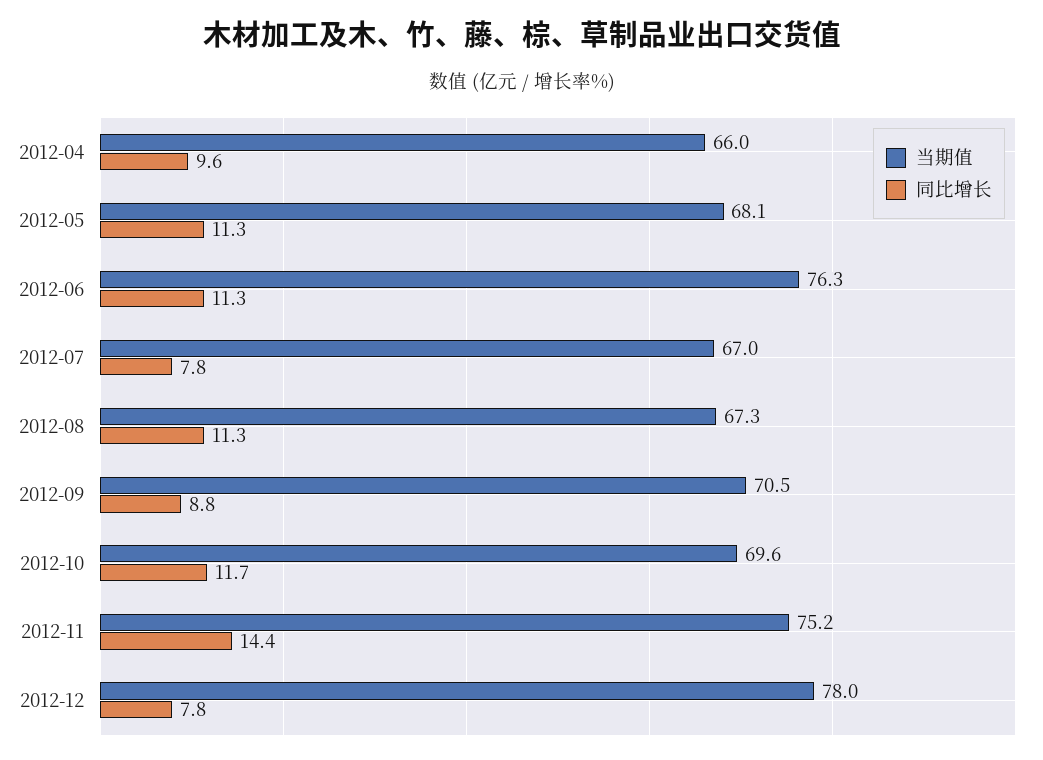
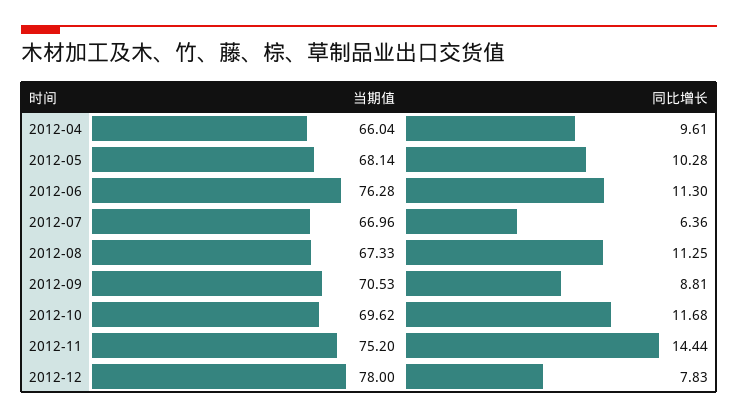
  {
    "当期值": {
      "2012-04": 66.04,
      "2012-05": 68.14,
      "2012-06": 76.28,
      "2012-07": 66.96,
      "2012-08": 67.33,
      "2012-09": 70.53,
      "2012-10": 69.62,
      "2012-11": 75.2,
      "2012-12": 78
    },
    "同比增长": {
      "2012-04": 9.61,
-     "2012-05": 11.3,
+     "2012-05": 10.28,
      "2012-06": 11.3,
-     "2012-07": 7.8,
+     "2012-07": 6.36,
      "2012-08": 11.25,
      "2012-09": 8.81,
      "2012-10": 11.68,
      "2012-11": 14.44,
      "2012-12": 7.83
    }
  }

